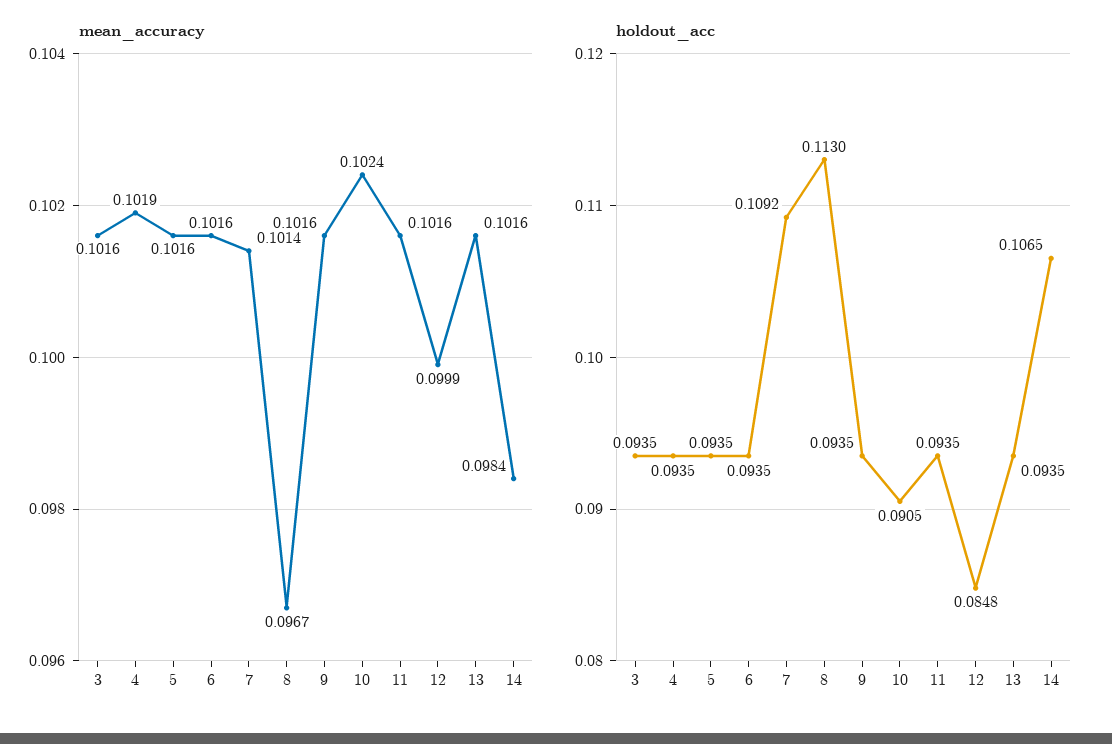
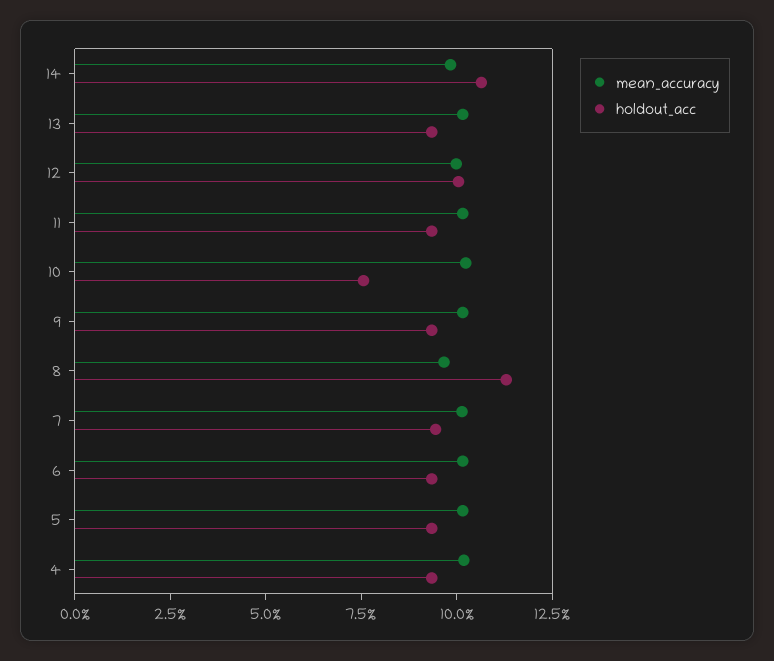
  {
    "mean_accuracy": {
-     "3": 0.1016,
      "4": 0.1019,
      "5": 0.1016,
      "6": 0.1016,
      "7": 0.1014,
      "8": 0.0967,
      "9": 0.1016,
      "10": 0.1024,
      "11": 0.1016,
      "12": 0.0999,
      "13": 0.1016,
      "14": 0.0984
    },
    "holdout_acc": {
-     "3": 0.0935,
      "4": 0.0935,
      "5": 0.0935,
      "6": 0.0935,
-     "7": 0.1092,
+     "7": 0.095,
      "8": 0.113,
      "9": 0.0935,
-     "10": 0.0905,
+     "10": 0.075,
      "11": 0.0935,
-     "12": 0.0848,
+     "12": 0.1,
      "13": 0.0935,
      "14": 0.1065
    }
  }

